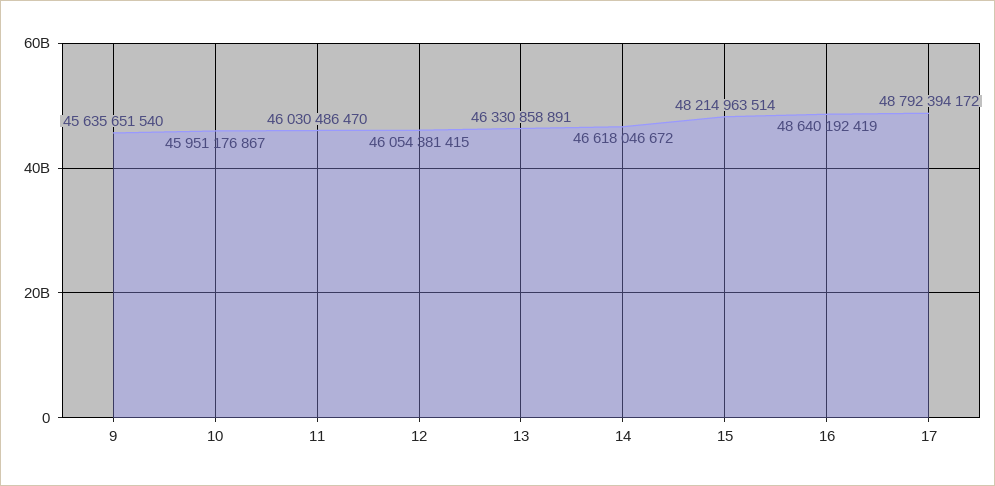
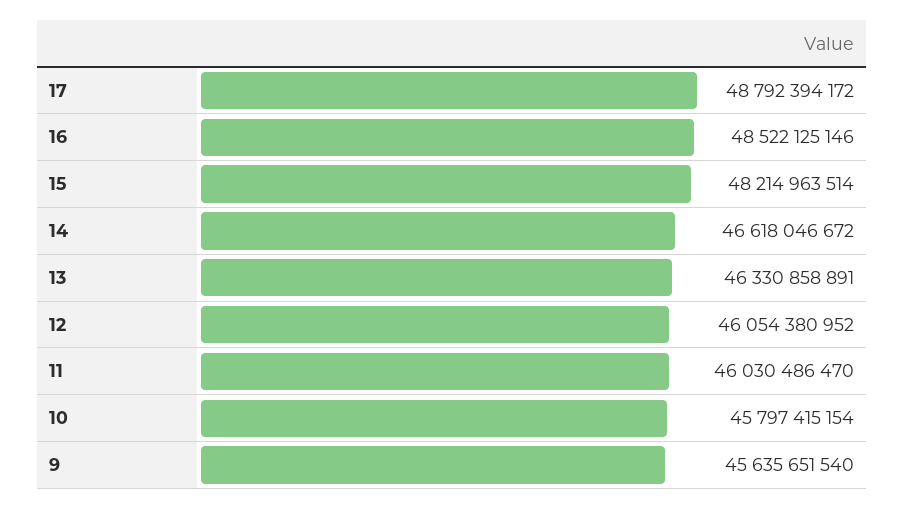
  {
    "9": 45635651540,
-   "10": 45951176867,
+   "10": 45797415154,
    "11": 46030486470,
-   "12": 46054381415,
+   "12": 46054380952,
    "13": 46330858891,
    "14": 46618046672,
    "15": 48214963514,
-   "16": 48640192419,
+   "16": 48522125146,
    "17": 48792394172
  }

